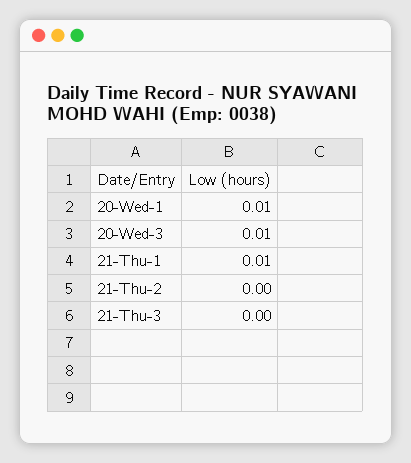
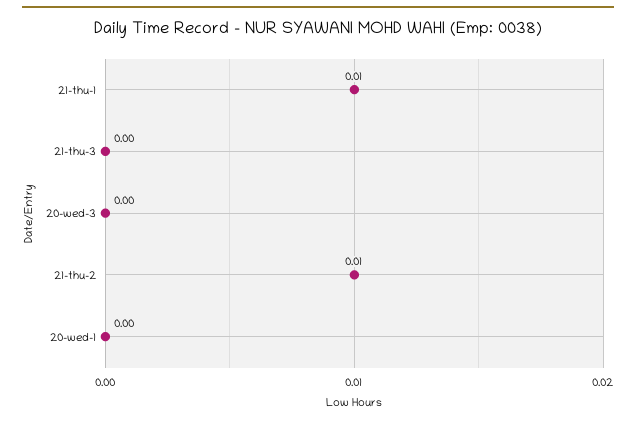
  {
-   "20-Wed-1": 0.01,
+   "20-Wed-1": 0,
-   "20-Wed-3": 0.01,
+   "20-Wed-3": 0,
    "21-Thu-1": 0.01,
-   "21-Thu-2": 0,
+   "21-Thu-2": 0.01,
    "21-Thu-3": 0
  }

